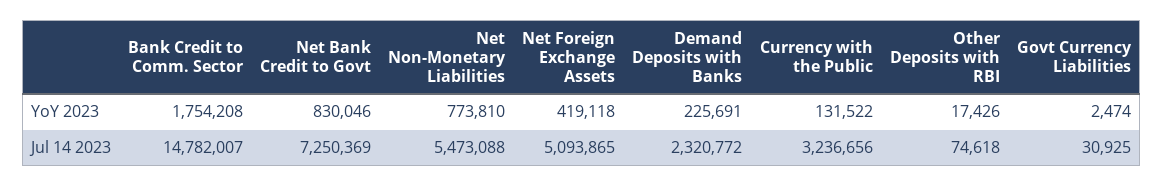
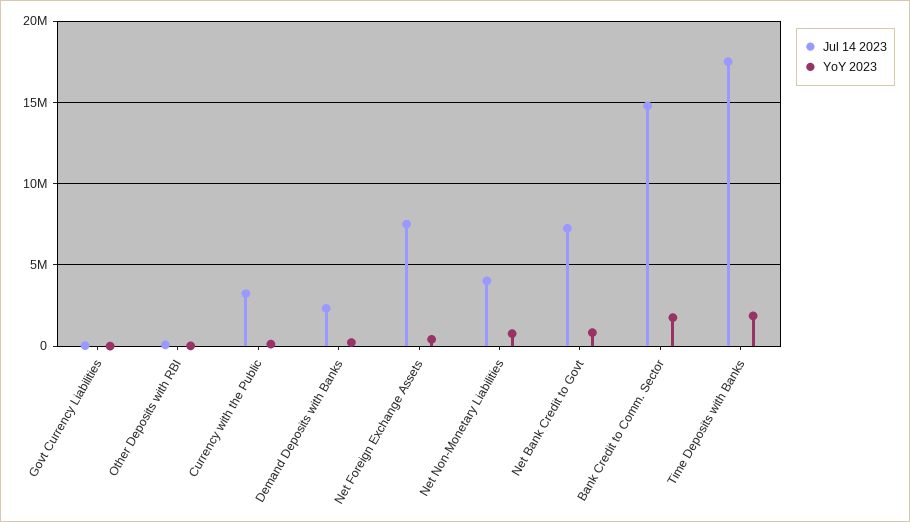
  {
    "YoY 2023": {
      "Bank Credit to Comm. Sector": 1754208,
      "Net Bank Credit to Govt": 830046,
      "Net Non-Monetary Liabilities": 773810,
      "Net Foreign Exchange Assets": 419118,
      "Demand Deposits with Banks": 225691,
      "Currency with the Public": 131522,
      "Other Deposits with RBI": 17426,
-     "Govt Currency Liabilities": 2474
+     "Govt Currency Liabilities": 2474,
+     "Time Deposits with Banks": 2000000
    },
    "Jul 14 2023": {
      "Bank Credit to Comm. Sector": 14782007,
      "Net Bank Credit to Govt": 7250369,
-     "Net Non-Monetary Liabilities": 5473088,
+     "Net Non-Monetary Liabilities": 4000000,
-     "Net Foreign Exchange Assets": 5093865,
+     "Net Foreign Exchange Assets": 7500000,
      "Demand Deposits with Banks": 2320772,
      "Currency with the Public": 3236656,
      "Other Deposits with RBI": 74618,
-     "Govt Currency Liabilities": 30925
+     "Govt Currency Liabilities": 30925,
+     "Time Deposits with Banks": 17500000
    }
  }

